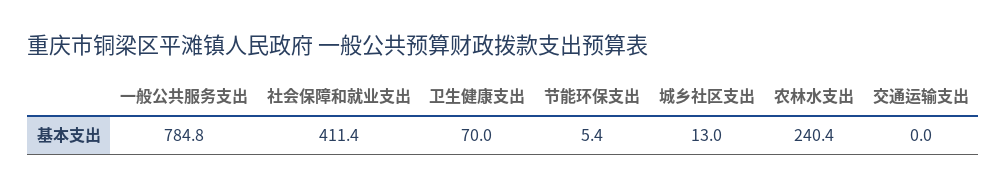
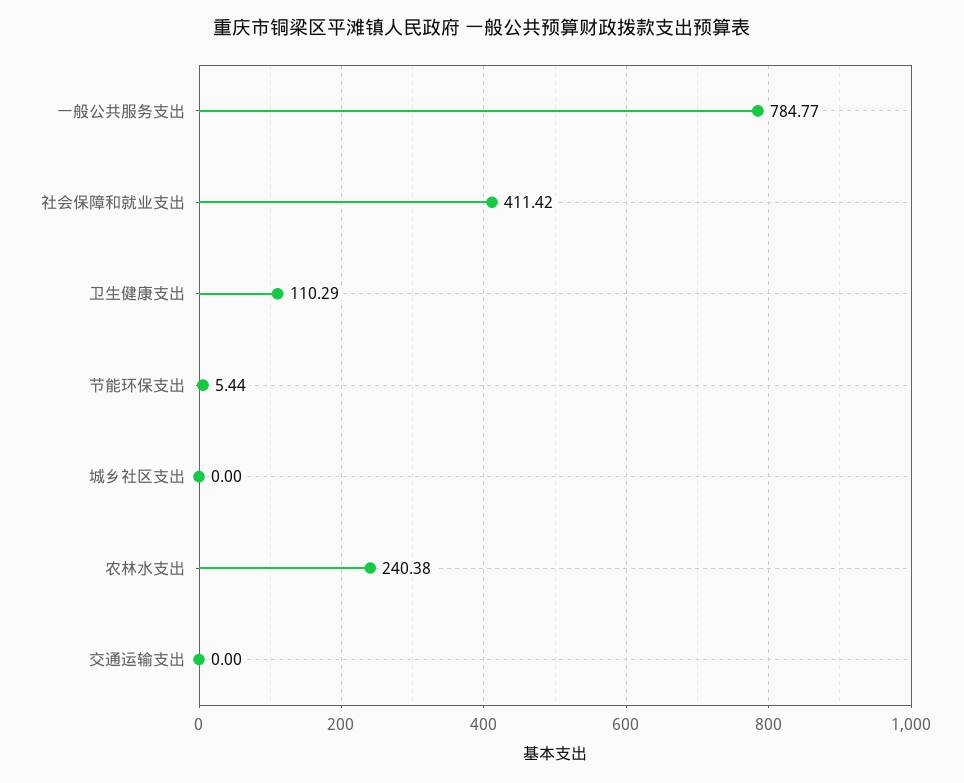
  {
    "一般公共服务支出": 784.77,
    "社会保障和就业支出": 411.42,
-   "卫生健康支出": 70,
+   "卫生健康支出": 110.29,
    "节能环保支出": 5.44,
-   "城乡社区支出": 13,
+   "城乡社区支出": 0,
    "农林水支出": 240.38,
    "交通运输支出": 0
  }

